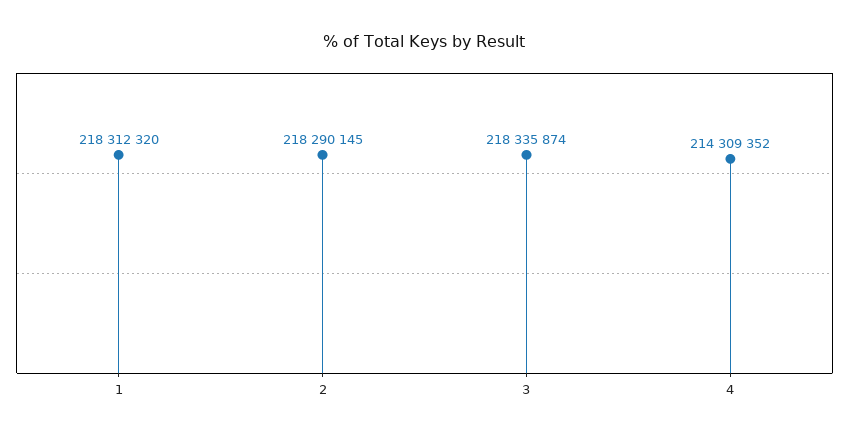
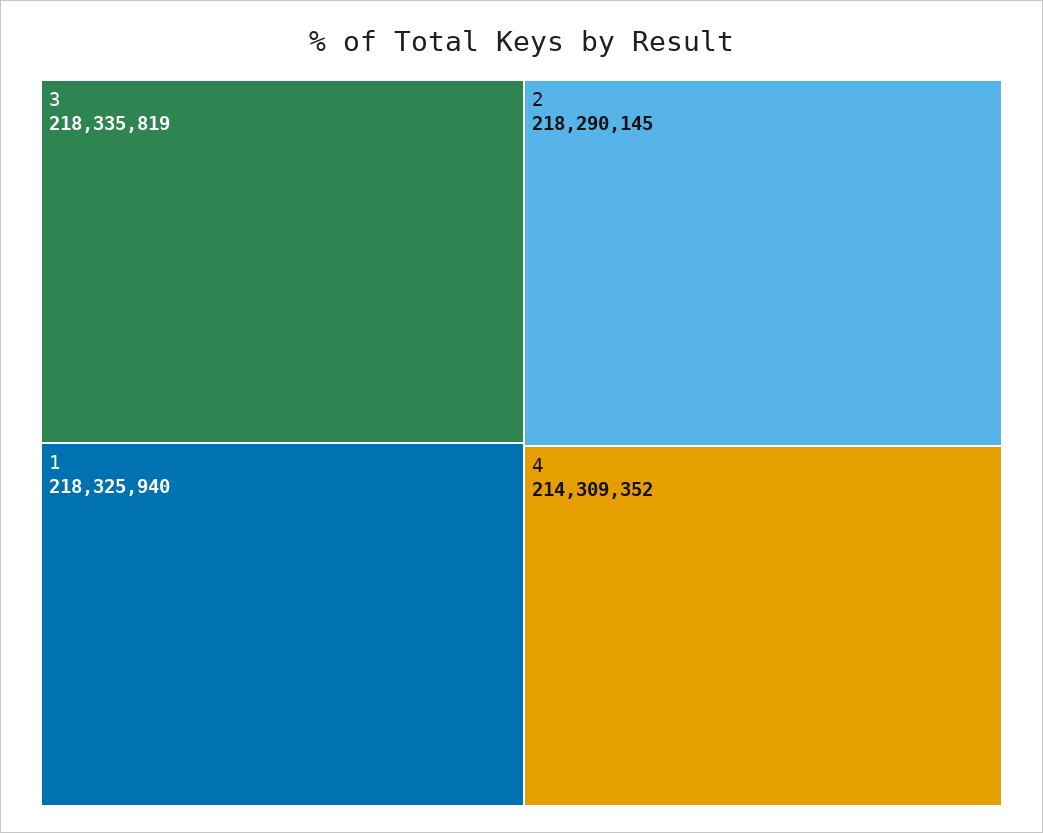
  {
-   "1": 218312320,
+   "1": 218325940,
    "2": 218290145,
-   "3": 218335874,
+   "3": 218335819,
    "4": 214309352
  }

